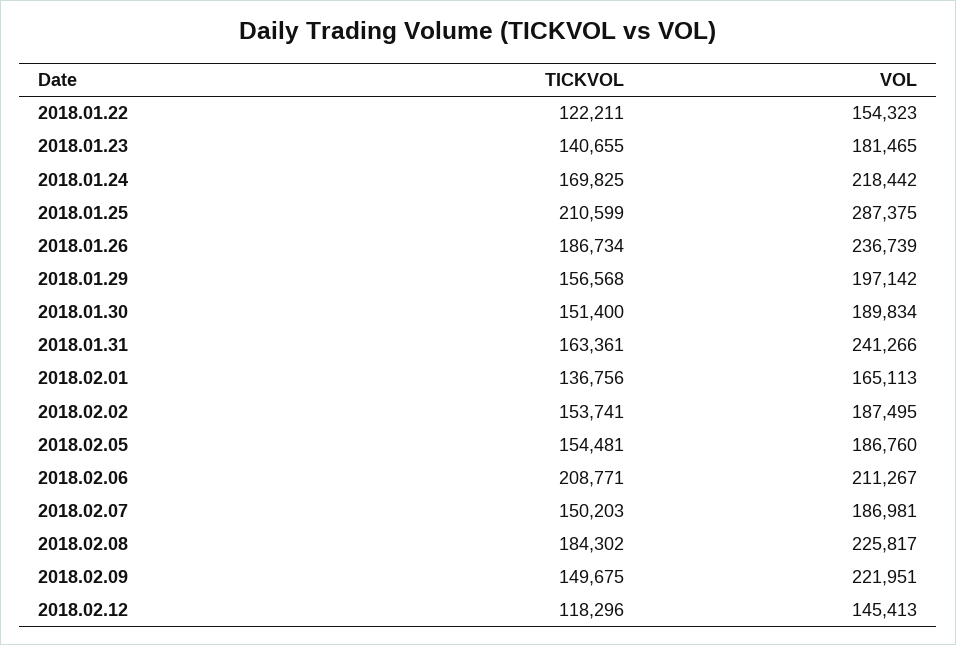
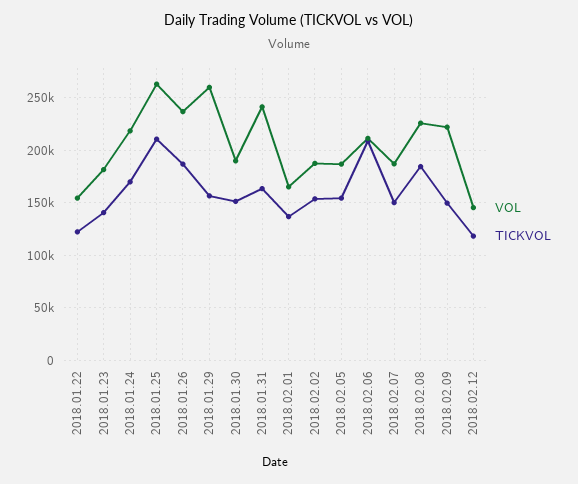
  {
    "TICKVOL": {
      "2018.01.22": 122211,
      "2018.01.23": 140655,
      "2018.01.24": 169825,
      "2018.01.25": 210599,
      "2018.01.26": 186734,
      "2018.01.29": 156568,
      "2018.01.30": 151400,
      "2018.01.31": 163361,
      "2018.02.01": 136756,
      "2018.02.02": 153741,
      "2018.02.05": 154481,
      "2018.02.06": 208771,
      "2018.02.07": 150203,
      "2018.02.08": 184302,
      "2018.02.09": 149675,
      "2018.02.12": 118296
    },
    "VOL": {
      "2018.01.22": 154323,
      "2018.01.23": 181465,
      "2018.01.24": 218442,
-     "2018.01.25": 287375,
+     "2018.01.25": 260000,
      "2018.01.26": 236739,
-     "2018.01.29": 197142,
+     "2018.01.29": 260000,
      "2018.01.30": 189834,
      "2018.01.31": 241266,
      "2018.02.01": 165113,
      "2018.02.02": 187495,
      "2018.02.05": 186760,
      "2018.02.06": 211267,
      "2018.02.07": 186981,
      "2018.02.08": 225817,
      "2018.02.09": 221951,
      "2018.02.12": 145413
    }
  }

